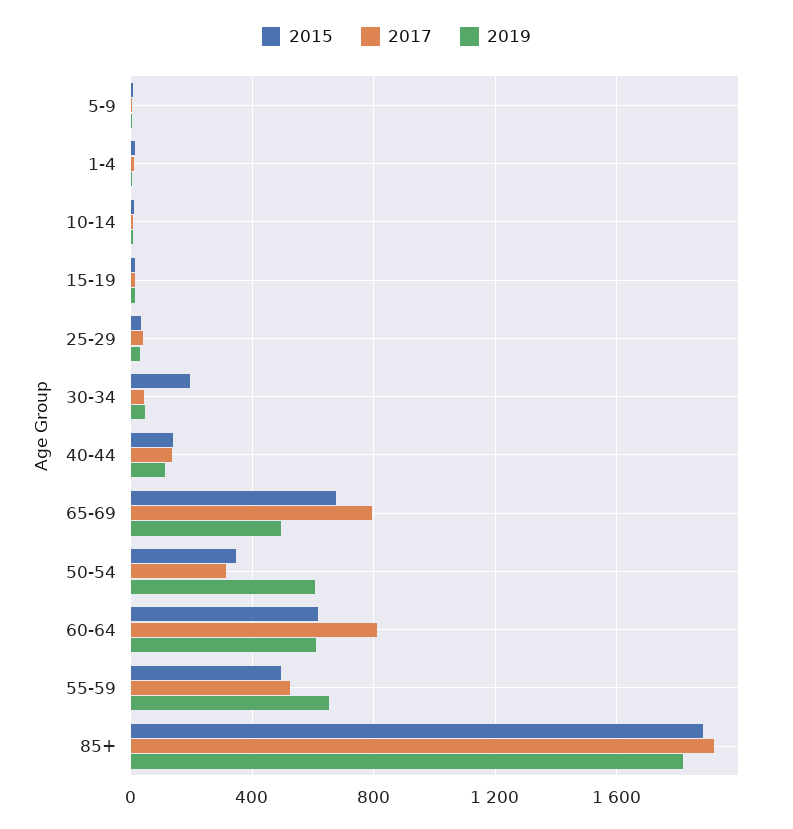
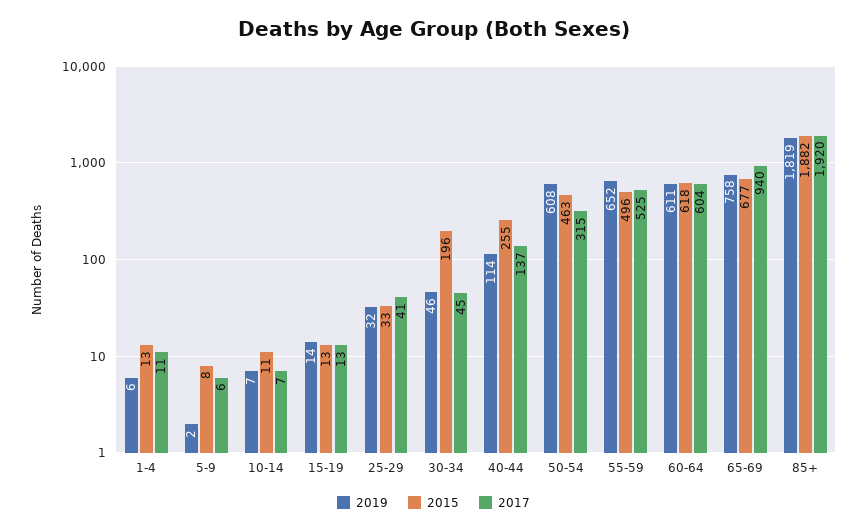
  {
    "2015": {
      "5-9": 8,
      "1-4": 13,
      "10-14": 11,
      "15-19": 13,
      "25-29": 33,
      "30-34": 196,
-     "40-44": 150,
+     "40-44": 255,
      "65-69": 677,
-     "50-54": 350,
+     "50-54": 463,
      "60-64": 618,
      "55-59": 496,
      "85+": 1882
    },
    "2017": {
      "5-9": 6,
      "1-4": 11,
      "10-14": 7,
      "15-19": 13,
      "25-29": 41,
      "30-34": 45,
      "40-44": 137,
-     "65-69": 800,
+     "65-69": 940,
      "50-54": 315,
-     "60-64": 800,
+     "60-64": 604,
      "55-59": 525,
      "85+": 1920
    },
    "2019": {
      "5-9": 2,
      "1-4": 6,
      "10-14": 7,
      "15-19": 14,
      "25-29": 32,
      "30-34": 46,
      "40-44": 114,
-     "65-69": 500,
+     "65-69": 758,
      "50-54": 608,
      "60-64": 611,
      "55-59": 652,
      "85+": 1819
    }
  }

